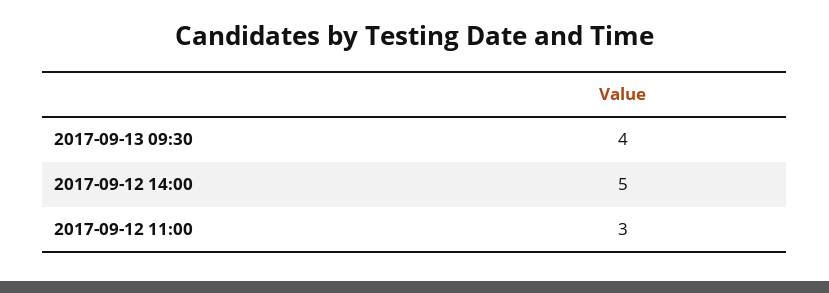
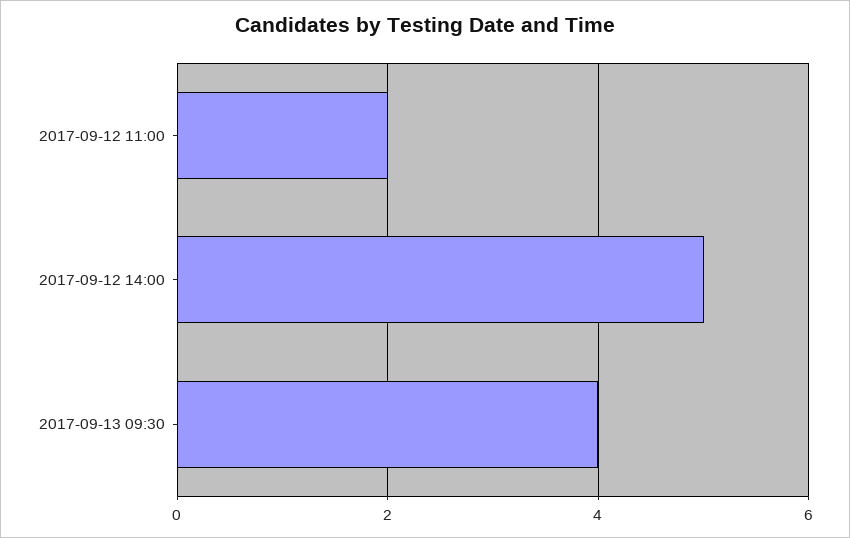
  {
    "2017-09-13 09:30": 4,
    "2017-09-12 14:00": 5,
-   "2017-09-12 11:00": 3
+   "2017-09-12 11:00": 2
  }

